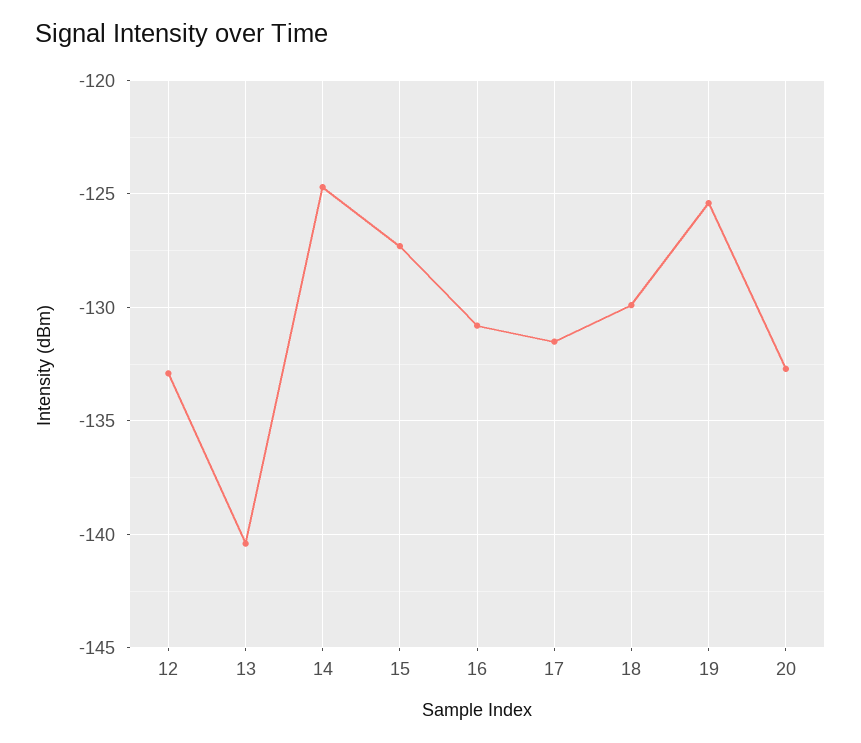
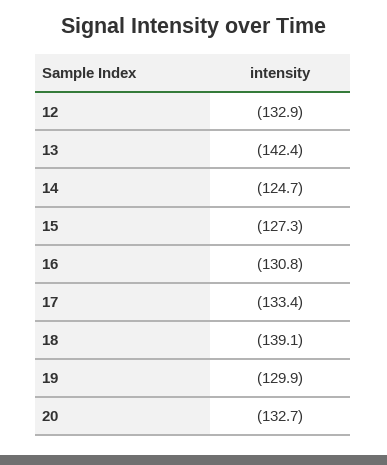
  {
    "12": -132.9,
-   "13": -140.5,
+   "13": -142.4,
    "14": -124.7,
    "15": -127.3,
    "16": -130.8,
-   "17": -131.5,
+   "17": -133.4,
-   "18": -130,
+   "18": -139.1,
-   "19": -125.5,
+   "19": -129.9,
    "20": -132.7
  }

